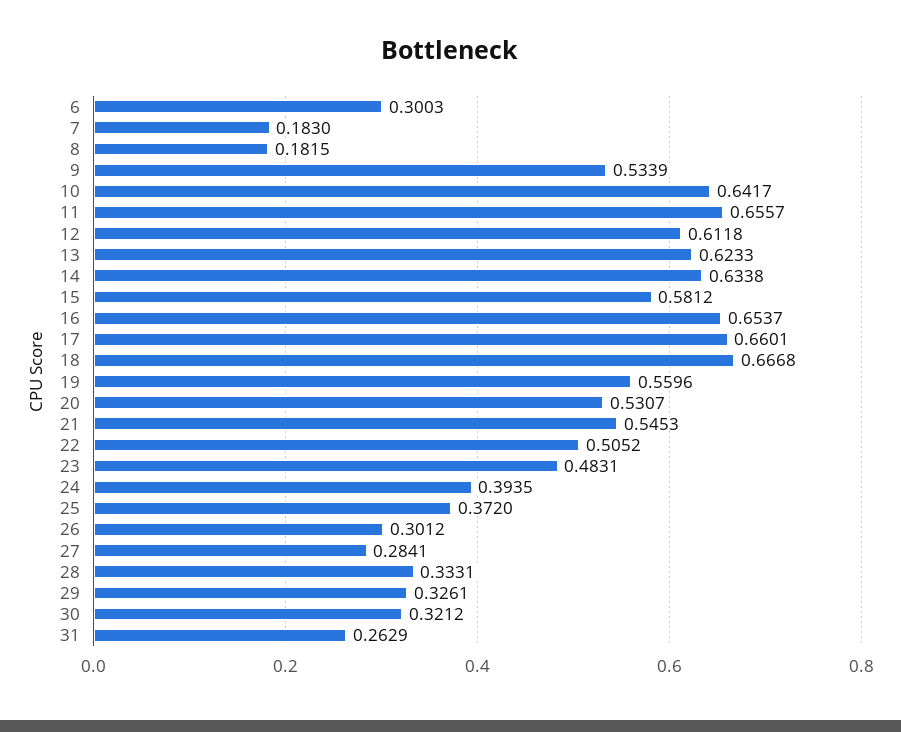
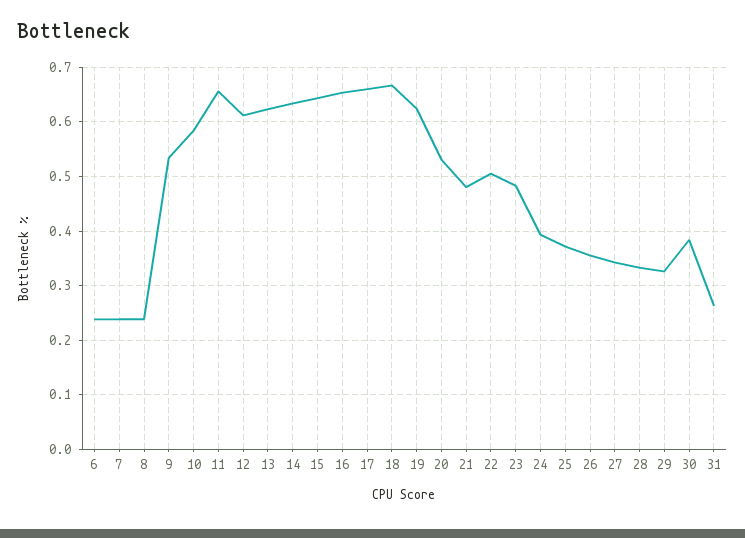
  {
-   "6": 0.3003,
+   "6": 0.24,
-   "7": 0.183,
+   "7": 0.24,
-   "8": 0.1815,
+   "8": 0.24,
    "9": 0.5339,
-   "10": 0.6417,
+   "10": 0.58,
    "11": 0.6557,
    "12": 0.6118,
    "13": 0.6233,
    "14": 0.6338,
-   "15": 0.5812,
+   "15": 0.64,
    "16": 0.6537,
    "17": 0.6601,
    "18": 0.6668,
-   "19": 0.5596,
+   "19": 0.62,
    "20": 0.5307,
-   "21": 0.5453,
+   "21": 0.48,
    "22": 0.5052,
    "23": 0.4831,
    "24": 0.3935,
    "25": 0.372,
-   "26": 0.3012,
+   "26": 0.36,
-   "27": 0.2841,
+   "27": 0.34,
    "28": 0.3331,
    "29": 0.3261,
-   "30": 0.3212,
+   "30": 0.38,
    "31": 0.2629
  }

